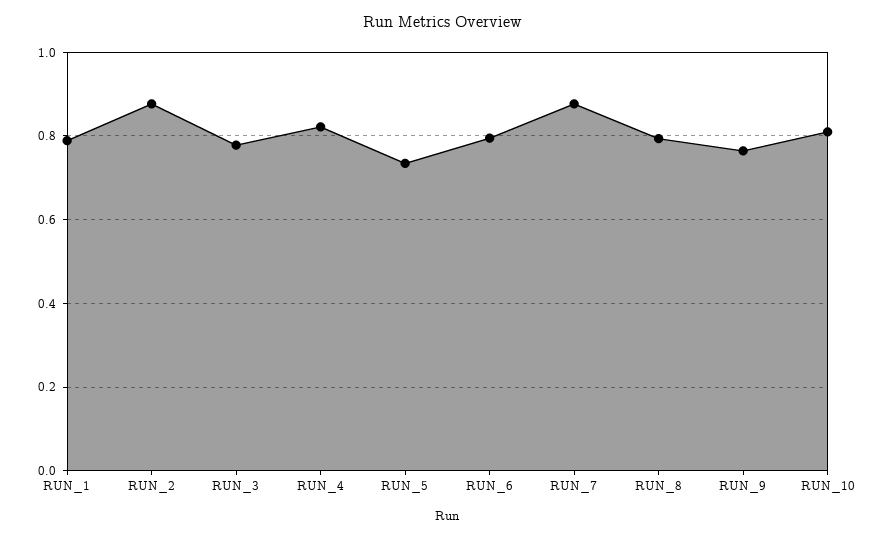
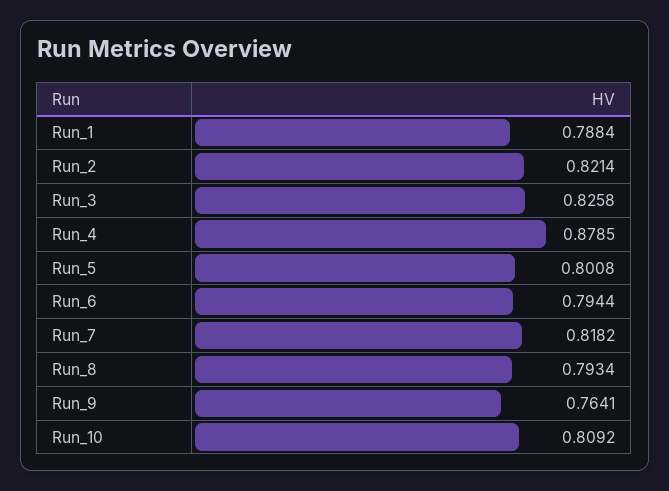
  {
    "RUN_1": 0.7884,
-   "RUN_2": 0.88,
+   "RUN_2": 0.8214,
-   "RUN_3": 0.78,
+   "RUN_3": 0.8258,
-   "RUN_4": 0.82,
+   "RUN_4": 0.8785,
-   "RUN_5": 0.74,
+   "RUN_5": 0.8008,
    "RUN_6": 0.7944,
-   "RUN_7": 0.88,
+   "RUN_7": 0.8182,
    "RUN_8": 0.7934,
    "RUN_9": 0.7641,
    "RUN_10": 0.8092
  }

